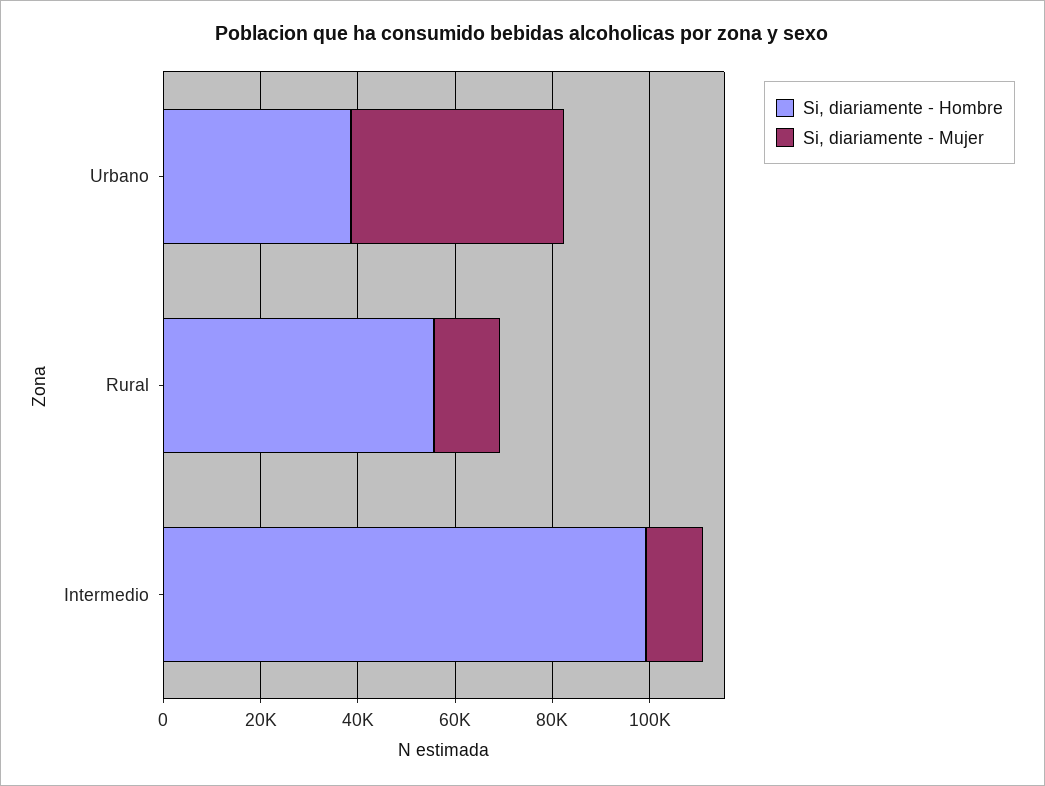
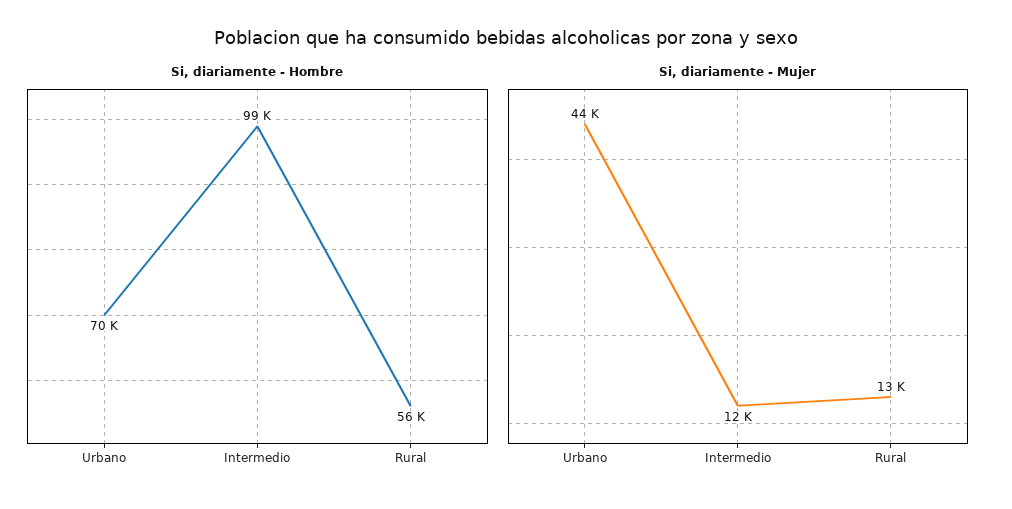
  {
    "Si, diariamente - Hombre": {
-     "Urbano": 40000,
+     "Urbano": 70000,
      "Rural": 56000,
      "Intermedio": 99000
    },
    "Si, diariamente - Mujer": {
      "Urbano": 44000,
      "Rural": 13000,
      "Intermedio": 12000
    }
  }

